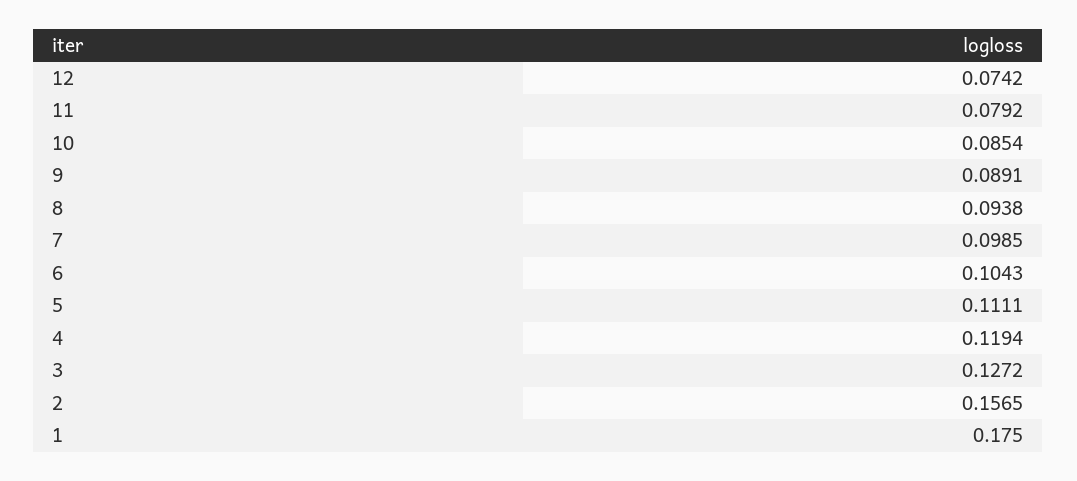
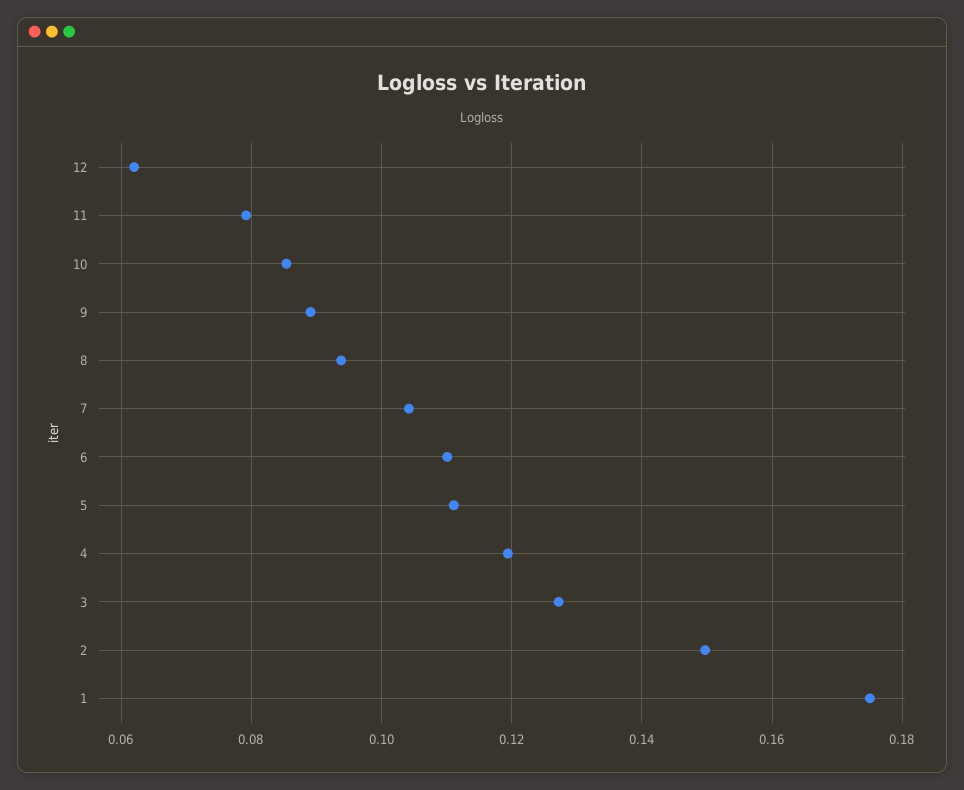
  {
-   "12": 0.0742,
+   "12": 0.062,
    "11": 0.0792,
    "10": 0.0854,
    "9": 0.0891,
    "8": 0.0938,
-   "7": 0.0985,
+   "7": 0.104,
-   "6": 0.1043,
+   "6": 0.11,
    "5": 0.1111,
    "4": 0.1194,
    "3": 0.1272,
-   "2": 0.1565,
+   "2": 0.15,
    "1": 0.175
  }

